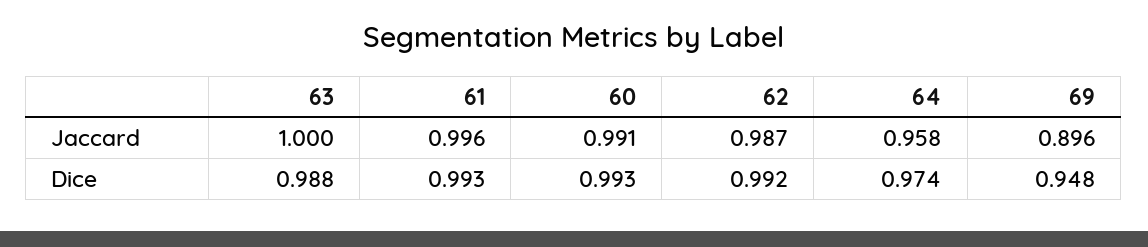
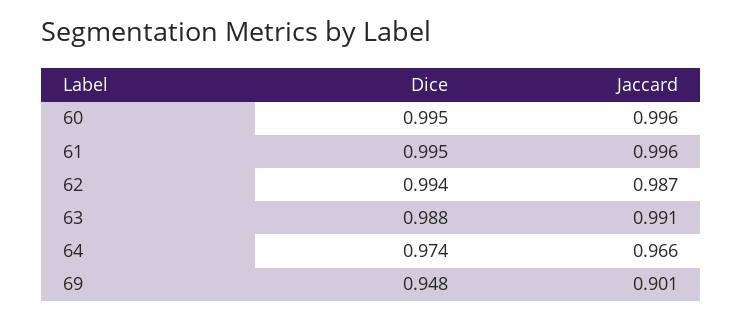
  {
    "63": {
-     "Jaccard": 1,
+     "Jaccard": 0.991,
      "Dice": 0.988
    },
    "61": {
      "Jaccard": 0.996,
-     "Dice": 0.993
+     "Dice": 0.995
    },
    "60": {
-     "Jaccard": 0.991,
+     "Jaccard": 0.996,
-     "Dice": 0.993
+     "Dice": 0.995
    },
    "62": {
      "Jaccard": 0.987,
-     "Dice": 0.992
+     "Dice": 0.994
    },
    "64": {
-     "Jaccard": 0.958,
+     "Jaccard": 0.966,
      "Dice": 0.974
    },
    "69": {
-     "Jaccard": 0.896,
+     "Jaccard": 0.901,
      "Dice": 0.948
    }
  }

